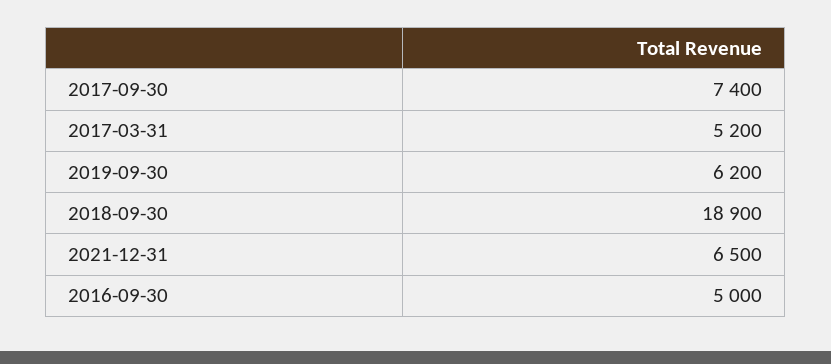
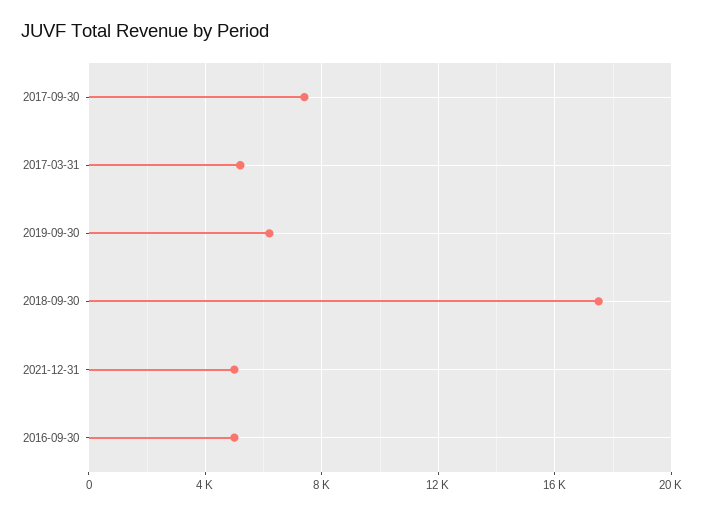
  {
    "2017-09-30": 7400,
    "2017-03-31": 5200,
    "2019-09-30": 6200,
-   "2018-09-30": 18900,
+   "2018-09-30": 17500,
-   "2021-12-31": 6500,
+   "2021-12-31": 5000,
    "2016-09-30": 5000
  }

